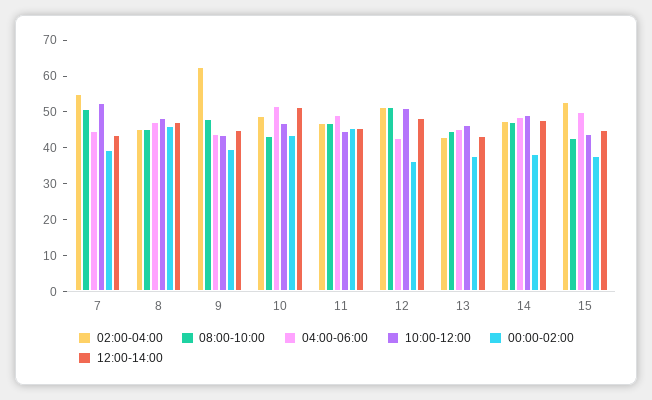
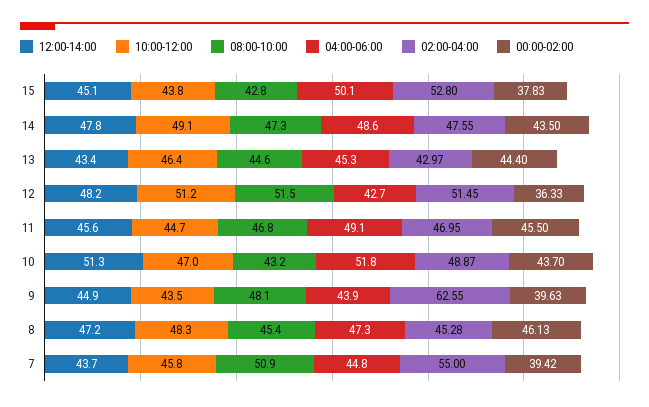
  {
    "02:00-04:00": {
      "7": 55,
      "8": 45.28,
      "9": 62.55,
      "10": 48.87,
      "11": 46.95,
      "12": 51.45,
      "13": 42.97,
      "14": 47.55,
      "15": 52.8
    },
    "08:00-10:00": {
      "7": 50.9,
      "8": 45.4,
      "9": 48.1,
      "10": 43.2,
      "11": 46.8,
      "12": 51.5,
      "13": 44.6,
      "14": 47.3,
      "15": 42.8
    },
    "04:00-06:00": {
      "7": 44.8,
      "8": 47.3,
      "9": 43.9,
      "10": 51.8,
      "11": 49.1,
      "12": 42.7,
      "13": 45.3,
      "14": 48.6,
      "15": 50.1
    },
    "10:00-12:00": {
-     "7": 52.5,
+     "7": 45.8,
      "8": 48.3,
      "9": 43.5,
      "10": 47,
      "11": 44.7,
      "12": 51.2,
      "13": 46.4,
      "14": 49.1,
      "15": 43.8
    },
    "00:00-02:00": {
      "7": 39.42,
      "8": 46.13,
      "9": 39.63,
      "10": 43.7,
      "11": 45.5,
      "12": 36.33,
-     "13": 37.5,
+     "13": 44.4,
-     "14": 37.5,
+     "14": 43.5,
      "15": 37.83
    },
    "12:00-14:00": {
      "7": 43.7,
      "8": 47.2,
      "9": 44.9,
      "10": 51.3,
      "11": 45.6,
      "12": 48.2,
      "13": 43.4,
      "14": 47.8,
      "15": 45.1
    }
  }

